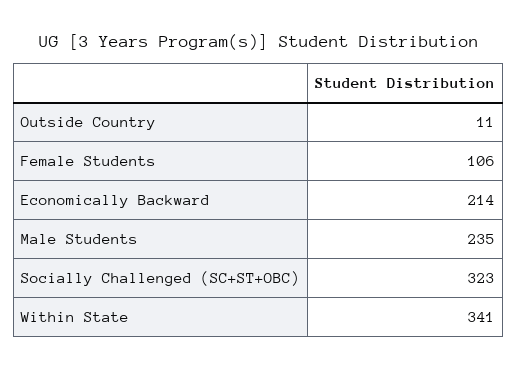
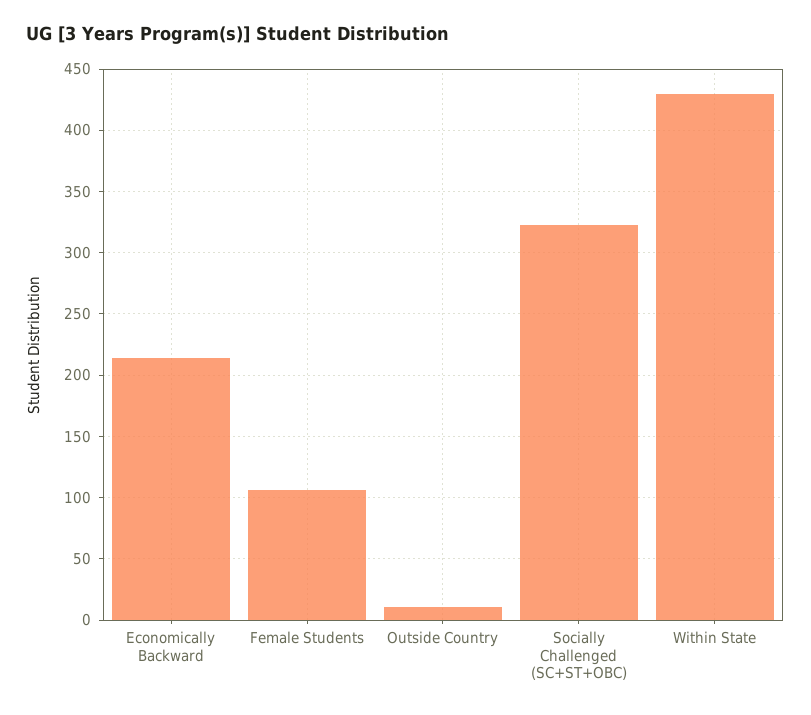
  {
    "Outside Country": 11,
    "Female Students": 106,
    "Economically Backward": 214,
-   "Male Students": 235,
    "Socially Challenged (SC+ST+OBC)": 323,
-   "Within State": 341
+   "Within State": 430
  }

